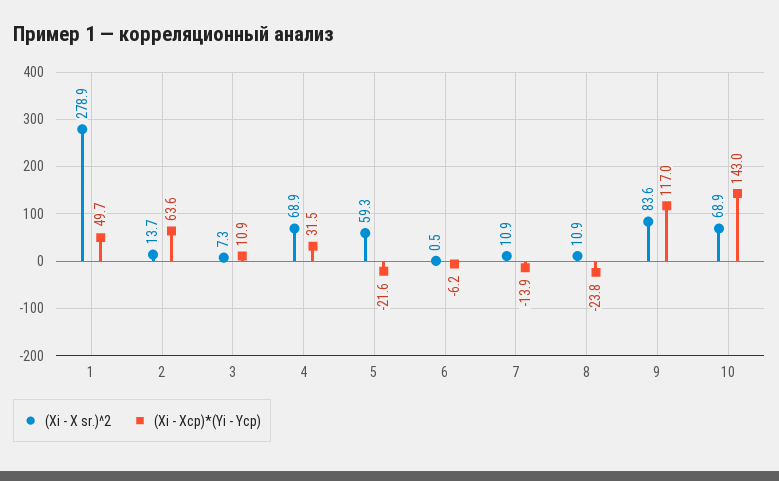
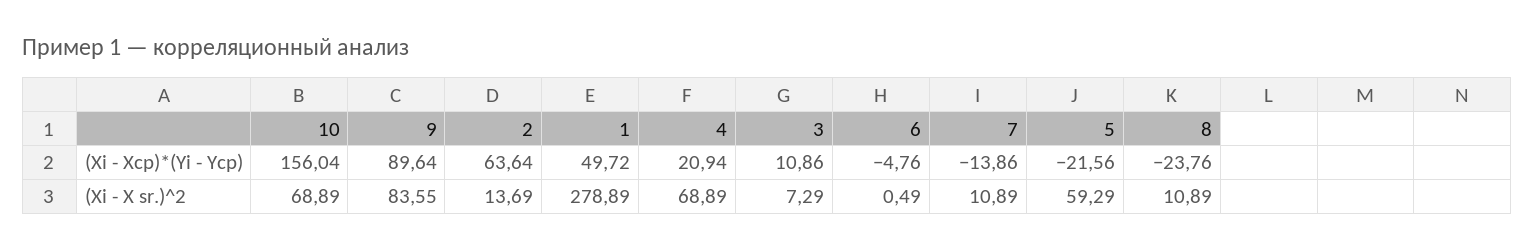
  {
    "(Xi - X sr.)^2": {
      "1": 278.89,
      "2": 13.69,
      "3": 7.29,
      "4": 68.89,
      "5": 59.29,
      "6": 0.49,
      "7": 10.89,
      "8": 10.89,
      "9": 83.55,
      "10": 68.89
    },
    "(Xi - Xcp)*(Yi - Ycp)": {
      "1": 49.72,
      "2": 63.64,
      "3": 10.86,
-     "4": 31.5,
+     "4": 20.94,
      "5": -21.56,
-     "6": -6.2,
+     "6": -4.76,
      "7": -13.86,
      "8": -23.76,
-     "9": 117,
+     "9": 89.64,
-     "10": 143
+     "10": 156.04
    }
  }

